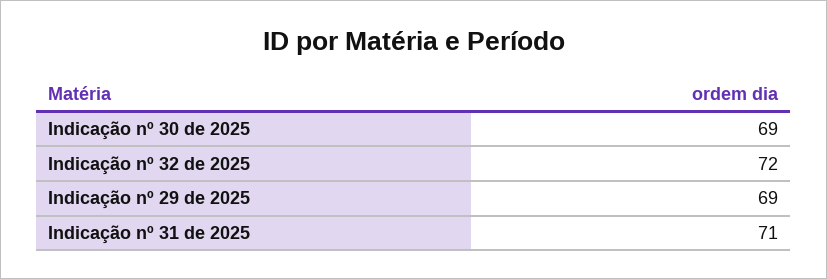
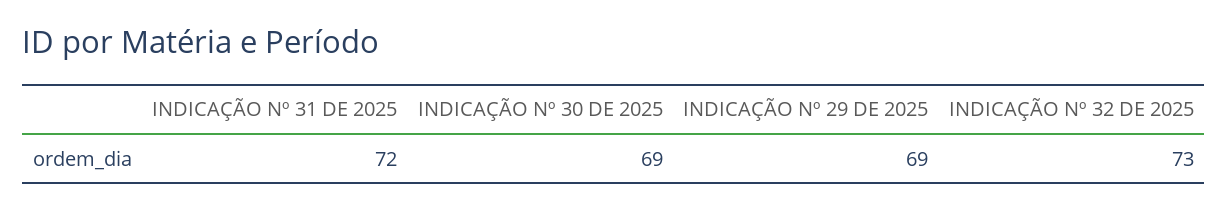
  {
    "Indicação nº 30 de 2025": 69,
-   "Indicação nº 32 de 2025": 72,
+   "Indicação nº 32 de 2025": 73,
    "Indicação nº 29 de 2025": 69,
-   "Indicação nº 31 de 2025": 71
+   "Indicação nº 31 de 2025": 72
  }

